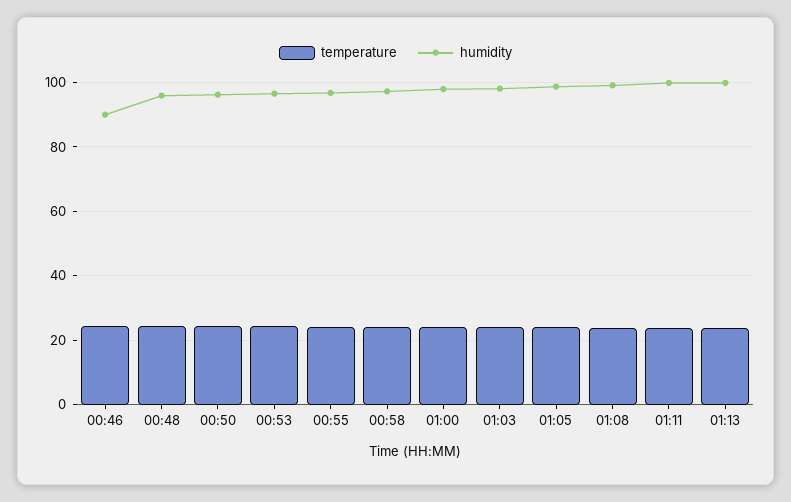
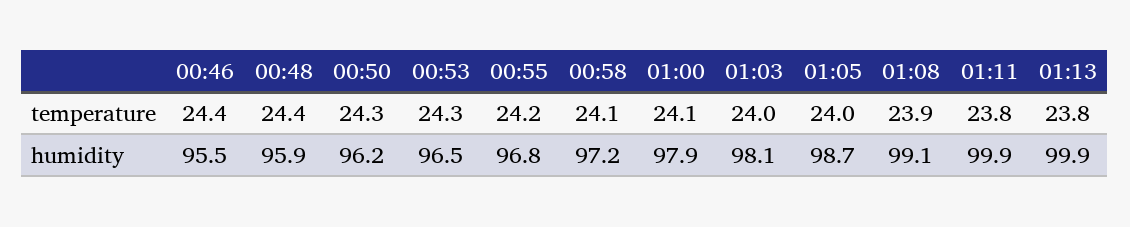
  {
    "temperature": {
      "00:46": 24.4,
      "00:48": 24.4,
      "00:50": 24.3,
      "00:53": 24.3,
      "00:55": 24.2,
      "00:58": 24.1,
      "01:00": 24.1,
      "01:03": 24,
      "01:05": 24,
      "01:08": 23.9,
      "01:11": 23.8,
      "01:13": 23.8
    },
    "humidity": {
-     "00:46": 90,
+     "00:46": 95.5,
      "00:48": 95.9,
      "00:50": 96.2,
      "00:53": 96.5,
      "00:55": 96.8,
      "00:58": 97.2,
      "01:00": 97.9,
      "01:03": 98.1,
      "01:05": 98.7,
      "01:08": 99.1,
      "01:11": 99.9,
      "01:13": 99.9
    }
  }

